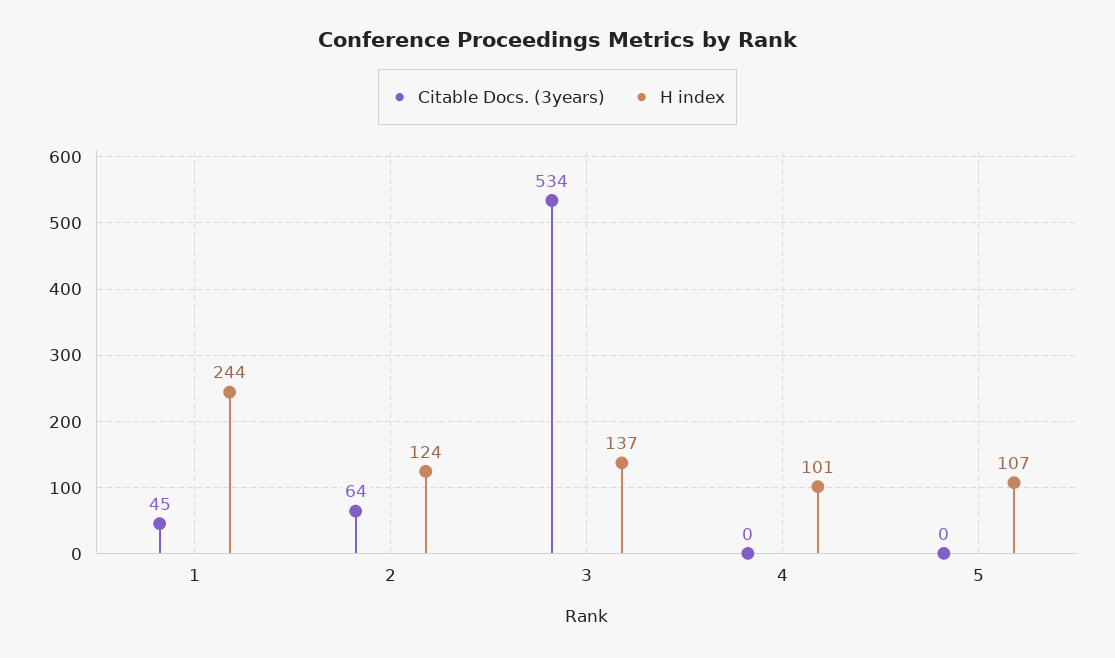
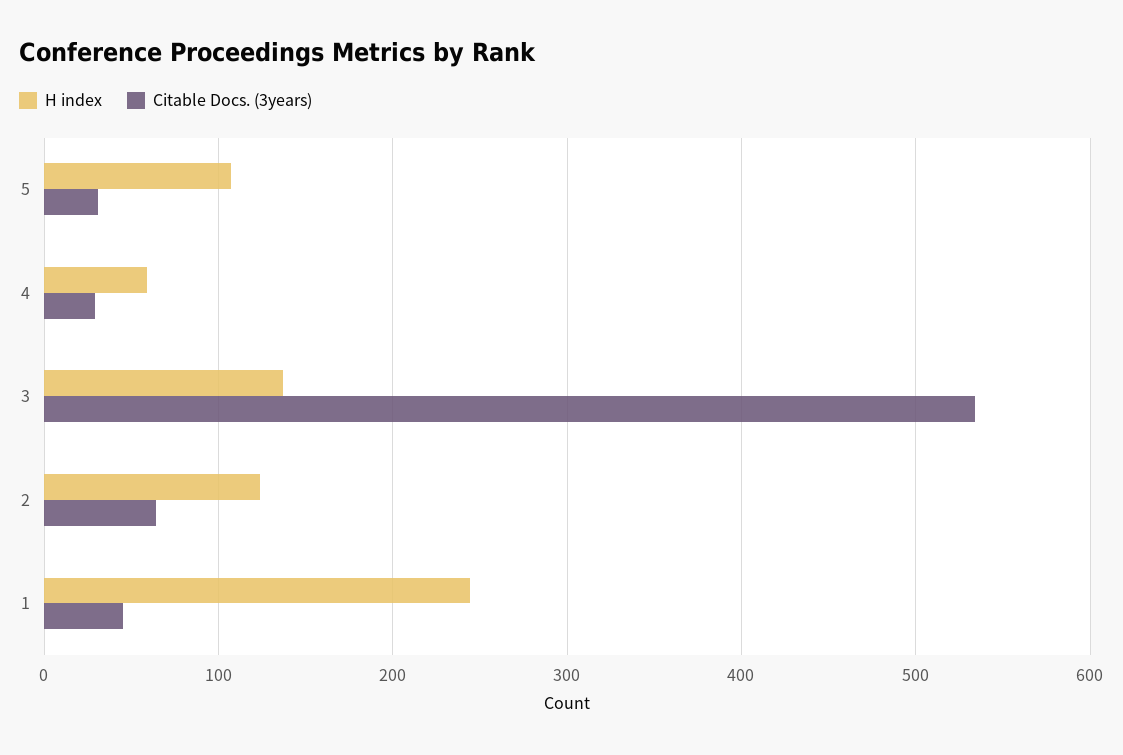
  {
    "Citable Docs. (3years)": {
      "1": 45,
      "2": 64,
      "3": 534,
-     "4": 0,
+     "4": 30,
-     "5": 0
+     "5": 30
    },
    "H index": {
      "1": 244,
      "2": 124,
      "3": 137,
-     "4": 101,
+     "4": 60,
      "5": 107
    }
  }

